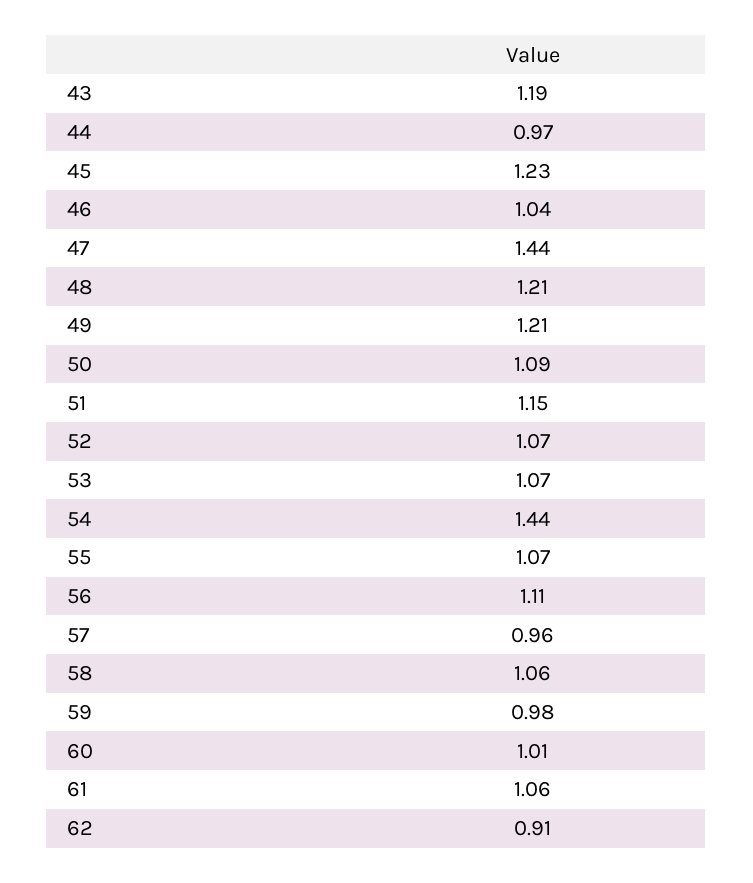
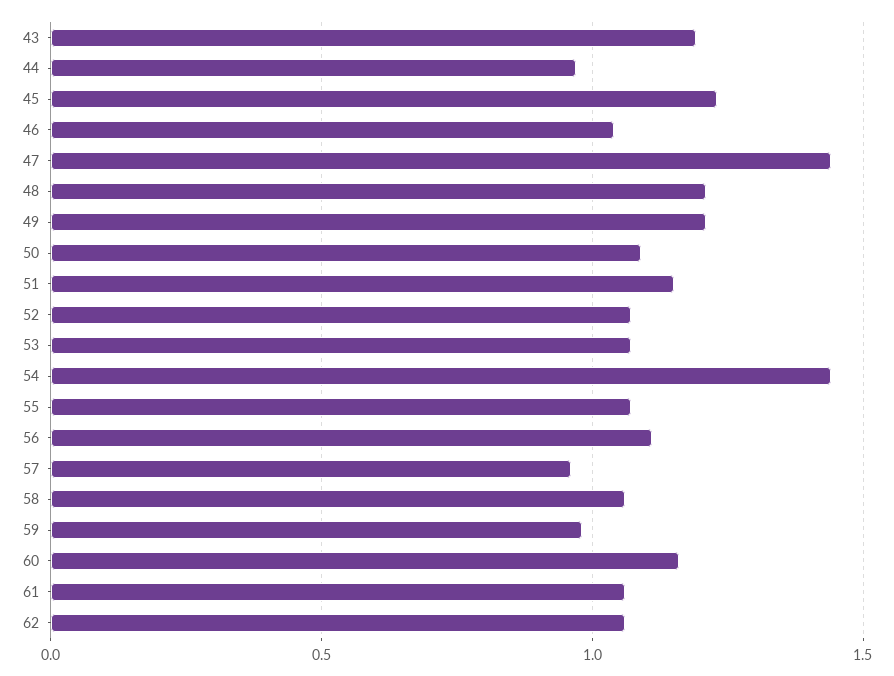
  {
    "43": 1.19,
    "44": 0.97,
    "45": 1.23,
    "46": 1.04,
    "47": 1.44,
    "48": 1.21,
    "49": 1.21,
    "50": 1.09,
    "51": 1.15,
    "52": 1.07,
    "53": 1.07,
    "54": 1.44,
    "55": 1.07,
    "56": 1.11,
    "57": 0.96,
    "58": 1.06,
    "59": 0.98,
-   "60": 1.01,
+   "60": 1.15,
    "61": 1.06,
-   "62": 0.91
+   "62": 1.05
  }

